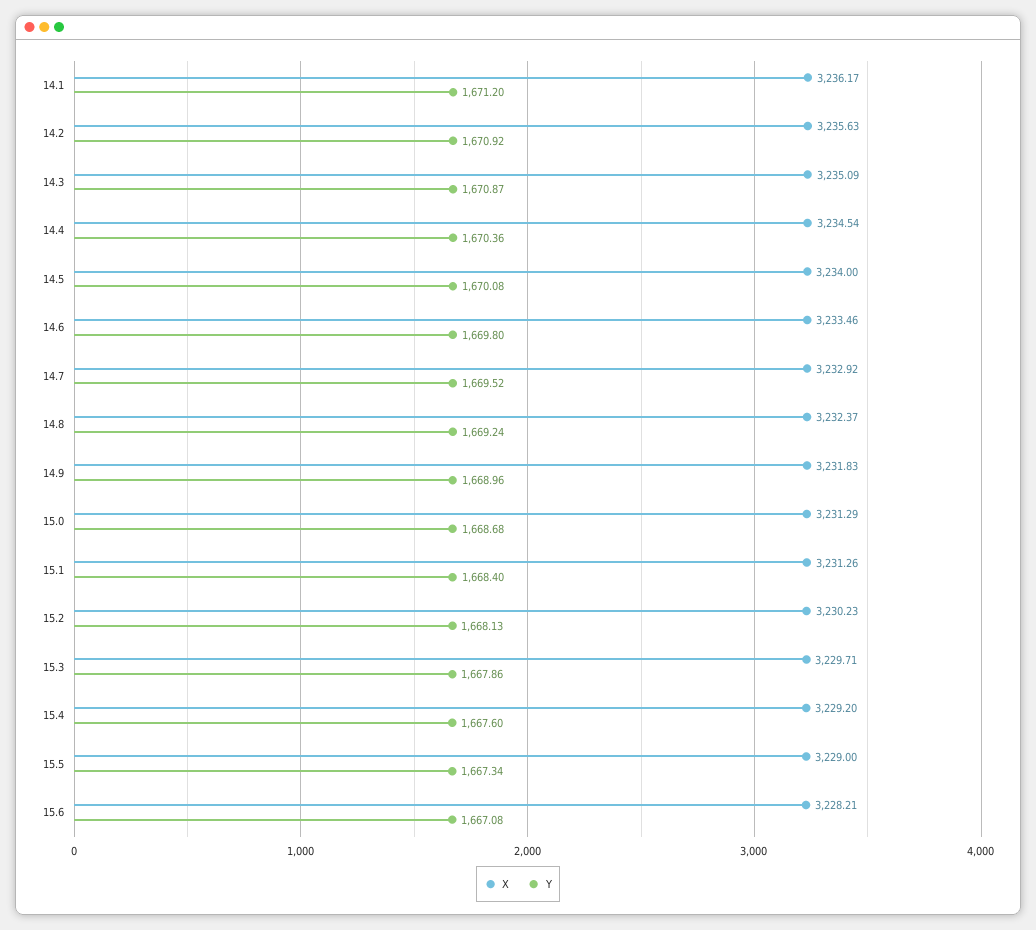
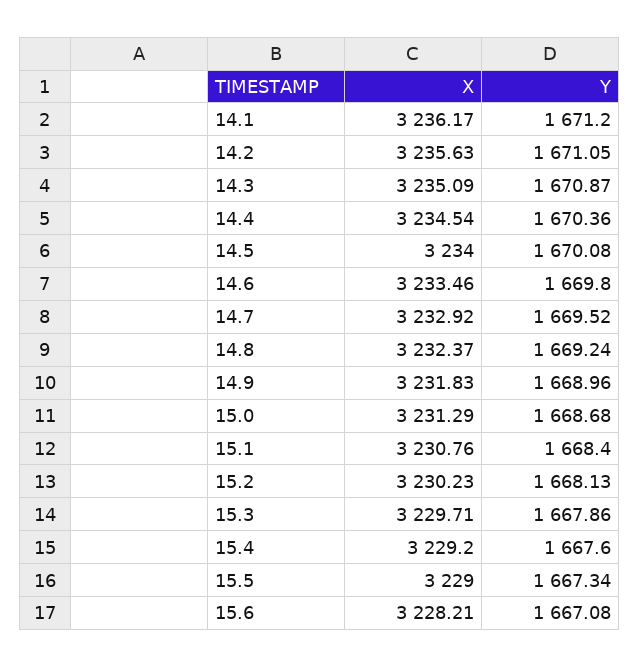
  {
    "X": {
      "14.1": 3236.17,
      "14.2": 3235.63,
      "14.3": 3235.09,
      "14.4": 3234.54,
      "14.5": 3234,
      "14.6": 3233.46,
      "14.7": 3232.92,
      "14.8": 3232.37,
      "14.9": 3231.83,
      "15.0": 3231.29,
-     "15.1": 3231.26,
+     "15.1": 3230.76,
      "15.2": 3230.23,
      "15.3": 3229.71,
      "15.4": 3229.2,
      "15.5": 3229,
      "15.6": 3228.21
    },
    "Y": {
      "14.1": 1671.2,
-     "14.2": 1670.92,
+     "14.2": 1671.05,
      "14.3": 1670.87,
      "14.4": 1670.36,
      "14.5": 1670.08,
      "14.6": 1669.8,
      "14.7": 1669.52,
      "14.8": 1669.24,
      "14.9": 1668.96,
      "15.0": 1668.68,
      "15.1": 1668.4,
      "15.2": 1668.13,
      "15.3": 1667.86,
      "15.4": 1667.6,
      "15.5": 1667.34,
      "15.6": 1667.08
    }
  }

